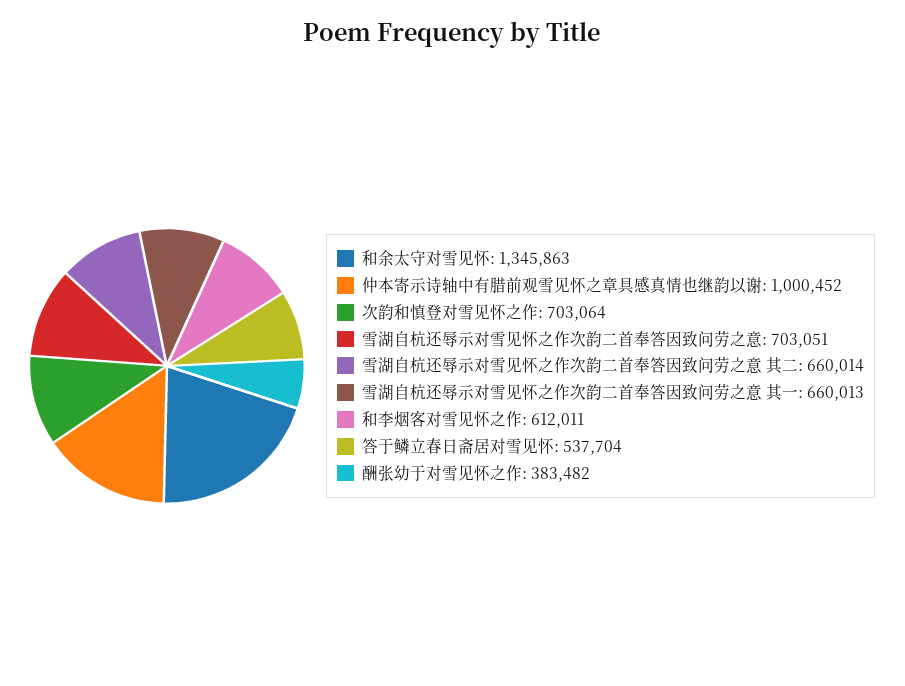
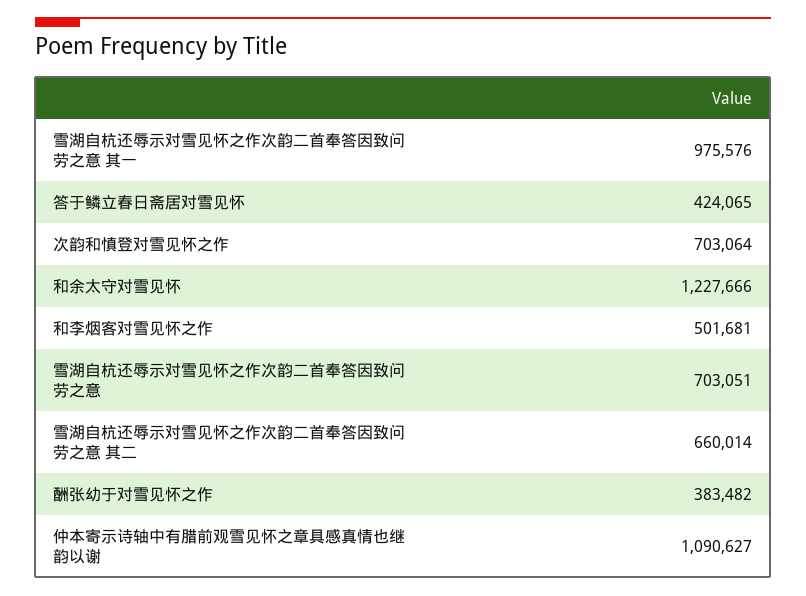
  {
-   "和余太守对雪见怀": 1345863,
+   "和余太守对雪见怀": 1227666,
-   "仲本寄示诗轴中有腊前观雪见怀之章具感真情也继韵以谢": 1000452,
+   "仲本寄示诗轴中有腊前观雪见怀之章具感真情也继韵以谢": 1090627,
    "次韵和慎登对雪见怀之作": 703064,
    "雪湖自杭还辱示对雪见怀之作次韵二首奉答因致问劳之意": 703051,
    "雪湖自杭还辱示对雪见怀之作次韵二首奉答因致问劳之意 其二": 660014,
-   "雪湖自杭还辱示对雪见怀之作次韵二首奉答因致问劳之意 其一": 660013,
+   "雪湖自杭还辱示对雪见怀之作次韵二首奉答因致问劳之意 其一": 975576,
-   "和李烟客对雪见怀之作": 612011,
+   "和李烟客对雪见怀之作": 501681,
-   "答于鳞立春日斋居对雪见怀": 537704,
+   "答于鳞立春日斋居对雪见怀": 424065,
    "酬张幼于对雪见怀之作": 383482
  }

